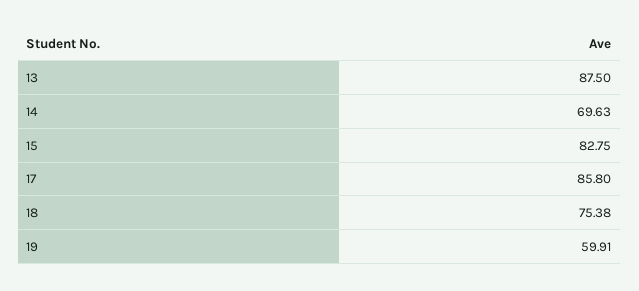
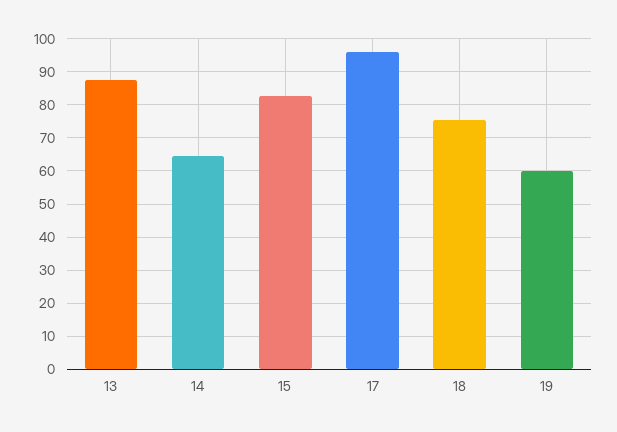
  {
    "13": 87.5,
-   "14": 69.63,
+   "14": 64,
    "15": 82.75,
-   "17": 85.8,
+   "17": 96,
    "18": 75.38,
    "19": 59.91
  }

